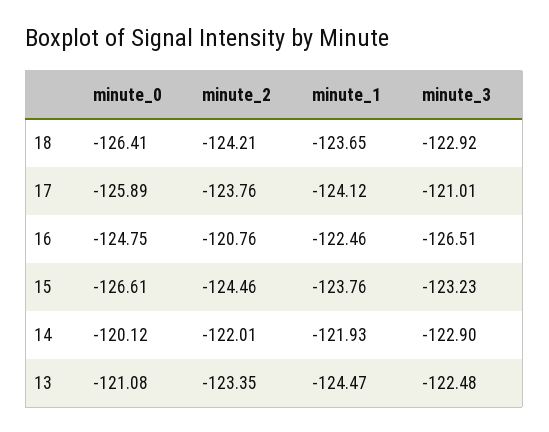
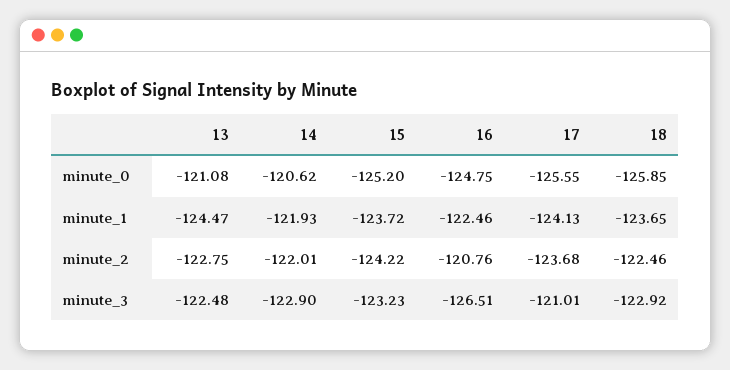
  {
    "minute_0": {
-     "18": -126.41,
+     "18": -125.85,
-     "17": -125.89,
+     "17": -125.55,
      "16": -124.75,
-     "15": -126.61,
+     "15": -125.2,
-     "14": -120.12,
+     "14": -120.62,
      "13": -121.08
    },
    "minute_2": {
-     "18": -124.21,
+     "18": -122.46,
-     "17": -123.76,
+     "17": -123.68,
      "16": -120.76,
-     "15": -124.46,
+     "15": -124.22,
      "14": -122.01,
-     "13": -123.35
+     "13": -122.75
    },
    "minute_1": {
      "18": -123.65,
-     "17": -124.12,
+     "17": -124.13,
      "16": -122.46,
-     "15": -123.76,
+     "15": -123.72,
      "14": -121.93,
      "13": -124.47
    },
    "minute_3": {
      "18": -122.92,
      "17": -121.01,
      "16": -126.51,
      "15": -123.23,
      "14": -122.9,
      "13": -122.48
    }
  }

